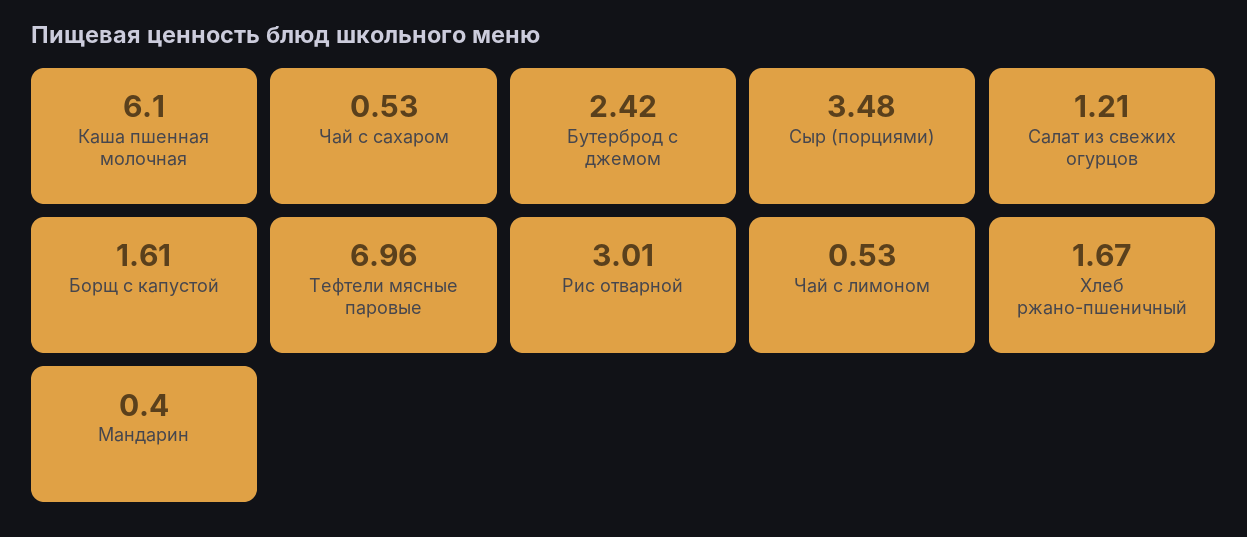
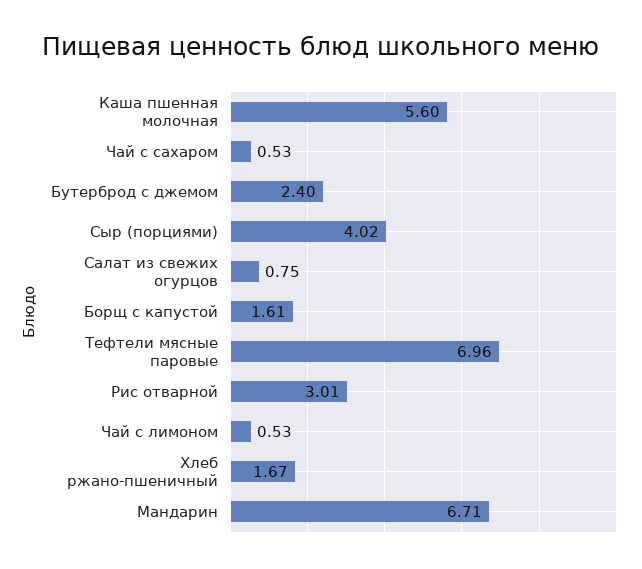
  {
-   "Каша пшенная молочная": 6.1,
+   "Каша пшенная молочная": 5.6,
    "Чай с сахаром": 0.53,
-   "Бутерброд с джемом": 2.42,
+   "Бутерброд с джемом": 2.4,
-   "Сыр (порциями)": 3.48,
+   "Сыр (порциями)": 4.02,
-   "Салат из свежих огурцов": 1.21,
+   "Салат из свежих огурцов": 0.75,
    "Борщ с капустой": 1.61,
    "Тефтели мясные паровые": 6.96,
    "Рис отварной": 3.01,
    "Чай с лимоном": 0.53,
    "Хлеб ржано-пшеничный": 1.67,
-   "Мандарин": 0.4
+   "Мандарин": 6.71
  }

